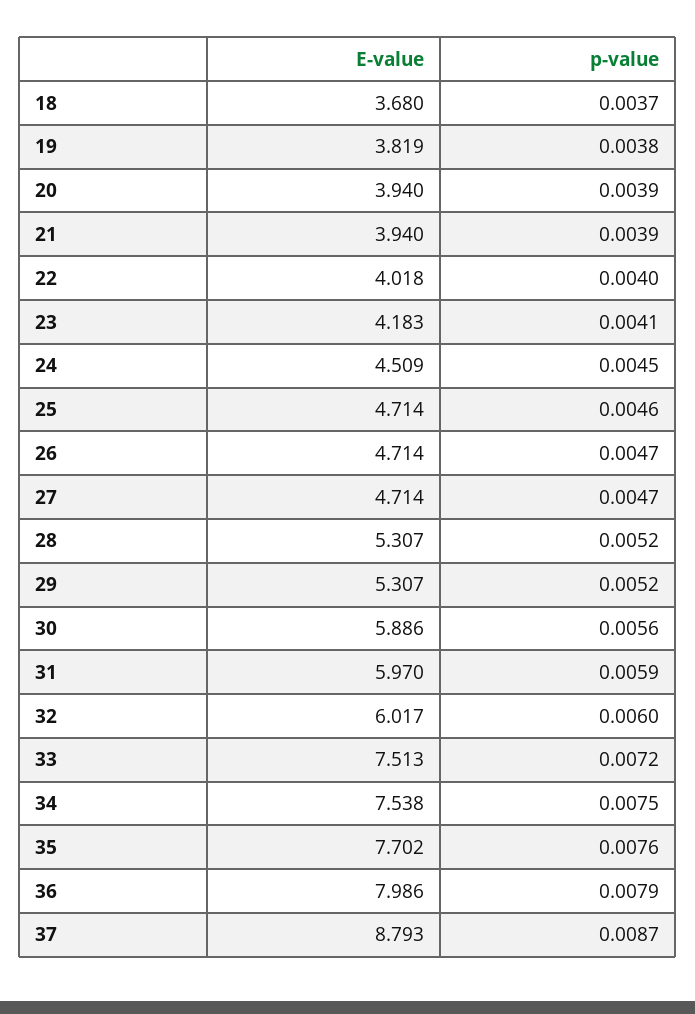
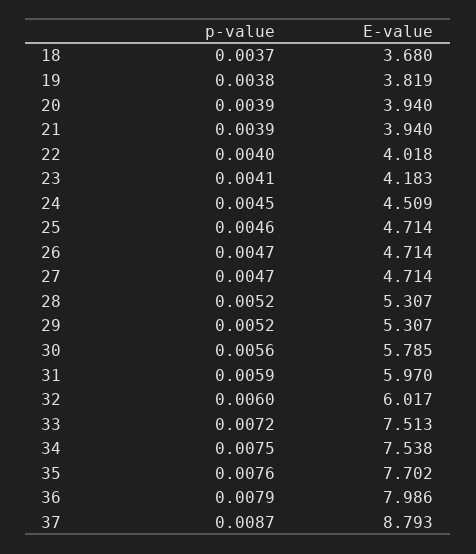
  {
    "E-value": {
      "18": 3.68,
      "19": 3.819,
      "20": 3.94,
      "21": 3.94,
      "22": 4.018,
      "23": 4.183,
      "24": 4.509,
      "25": 4.714,
      "26": 4.714,
      "27": 4.714,
      "28": 5.307,
      "29": 5.307,
-     "30": 5.886,
+     "30": 5.785,
      "31": 5.97,
      "32": 6.017,
      "33": 7.513,
      "34": 7.538,
      "35": 7.702,
      "36": 7.986,
      "37": 8.793
    },
    "p-value": {
      "18": 0.0037,
      "19": 0.0038,
      "20": 0.0039,
      "21": 0.0039,
      "22": 0.004,
      "23": 0.0041,
      "24": 0.0045,
      "25": 0.0046,
      "26": 0.0047,
      "27": 0.0047,
      "28": 0.0052,
      "29": 0.0052,
      "30": 0.0056,
      "31": 0.0059,
      "32": 0.006,
      "33": 0.0072,
      "34": 0.0075,
      "35": 0.0076,
      "36": 0.0079,
      "37": 0.0087
    }
  }

